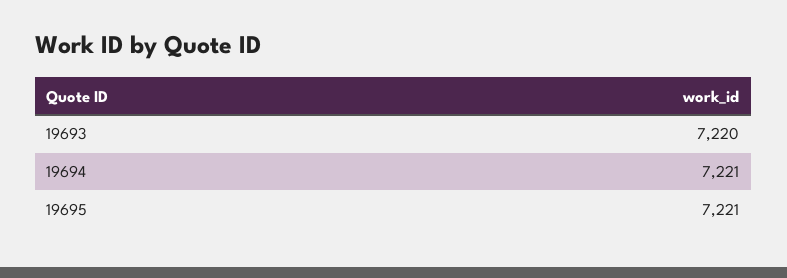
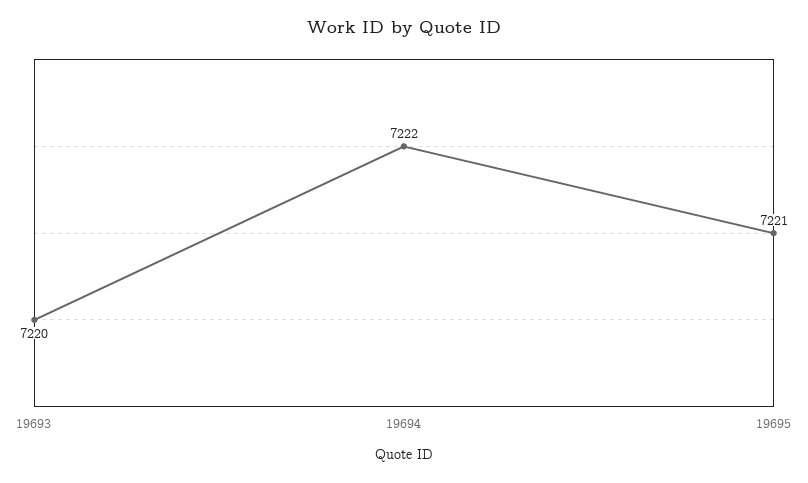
  {
    "19693": 7220,
-   "19694": 7221,
+   "19694": 7222,
    "19695": 7221
  }

